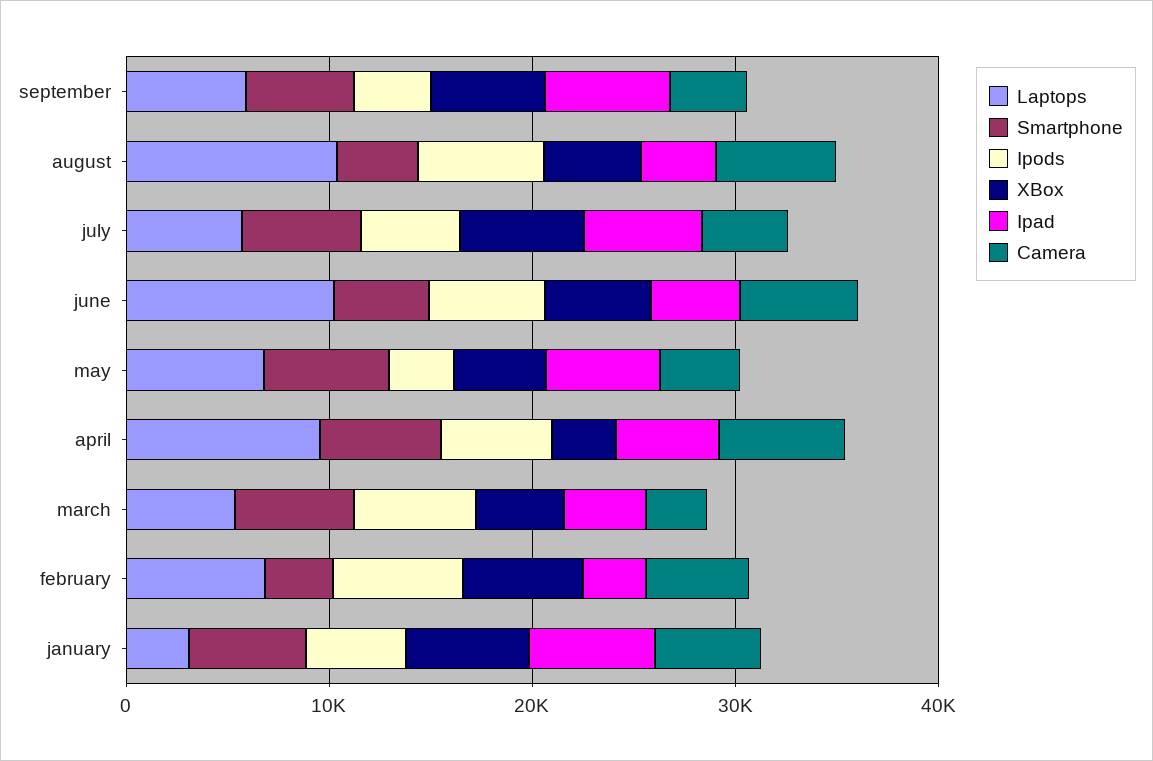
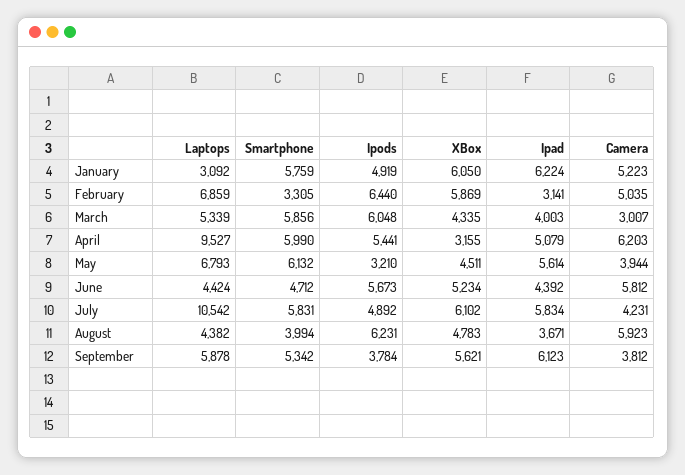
  {
    "Laptops": {
      "september": 5878,
-     "august": 10000,
+     "august": 4382,
-     "july": 6000,
+     "july": 10542,
-     "june": 10000,
+     "june": 4424,
      "may": 6793,
      "april": 9527,
      "march": 5339,
      "february": 6859,
      "january": 3092
    },
    "Smartphone": {
      "september": 5342,
      "august": 3994,
      "july": 5831,
      "june": 4712,
      "may": 6132,
      "april": 5990,
      "march": 5856,
      "february": 3305,
      "january": 5759
    },
    "Ipods": {
      "september": 3784,
      "august": 6231,
      "july": 4892,
      "june": 5673,
      "may": 3210,
      "april": 5441,
      "march": 6048,
      "february": 6440,
      "january": 4919
    },
    "XBox": {
      "september": 5621,
      "august": 4783,
      "july": 6102,
      "june": 5234,
      "may": 4511,
      "april": 3155,
      "march": 4335,
      "february": 5869,
      "january": 6050
    },
    "Ipad": {
      "september": 6123,
      "august": 3671,
      "july": 5834,
      "june": 4392,
      "may": 5614,
      "april": 5079,
      "march": 4003,
      "february": 3141,
      "january": 6224
    },
    "Camera": {
      "september": 3812,
      "august": 5923,
      "july": 4231,
      "june": 5812,
      "may": 3944,
      "april": 6203,
      "march": 3007,
      "february": 5035,
      "january": 5223
    }
  }

